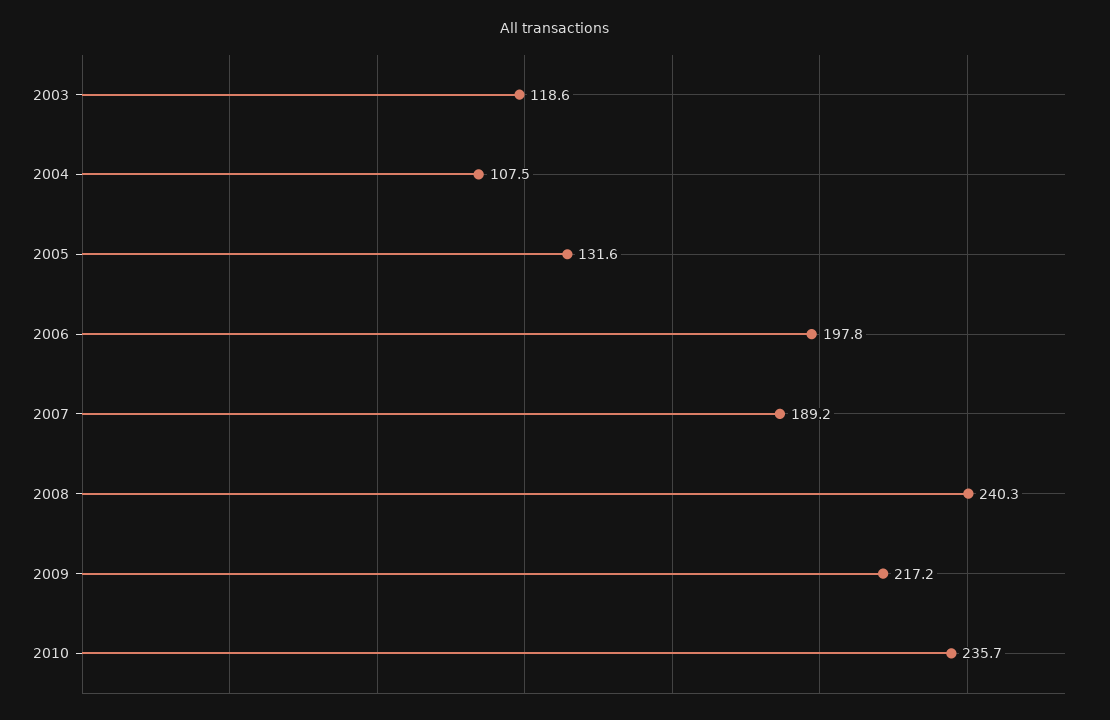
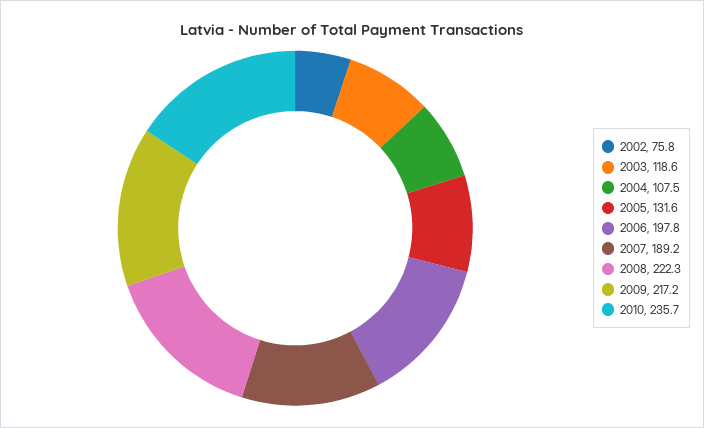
  {
    "2003": 118.6,
    "2004": 107.5,
    "2005": 131.6,
    "2006": 197.8,
    "2007": 189.2,
-   "2008": 240.3,
+   "2008": 222.3,
    "2009": 217.2,
-   "2010": 235.7
+   "2010": 235.7,
+   "2002": 75.8
  }

